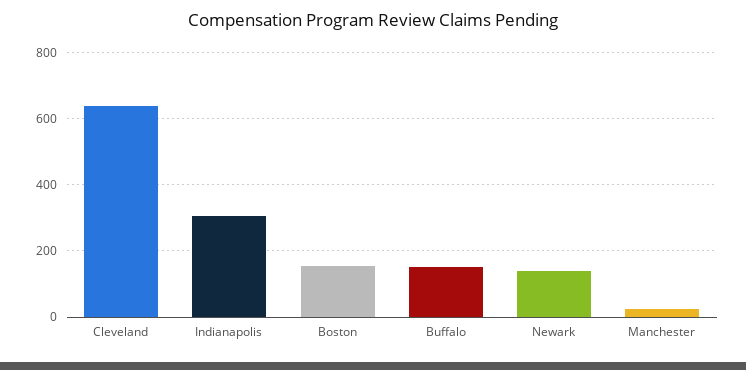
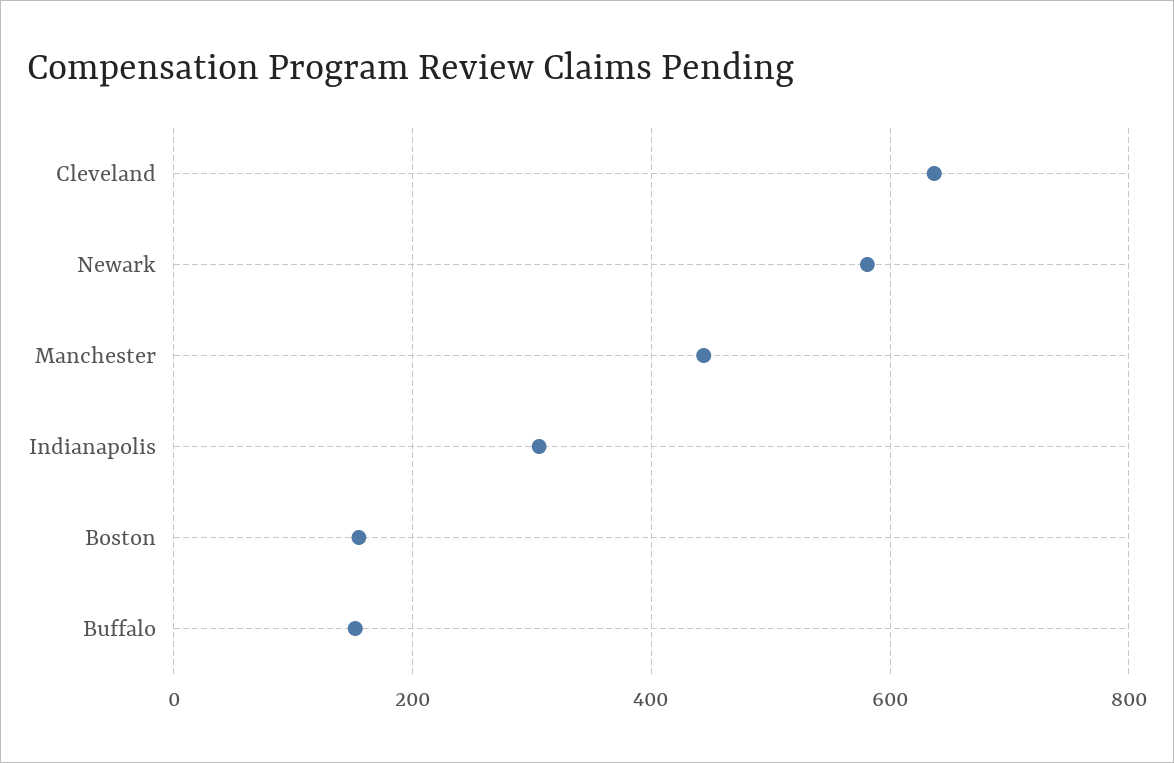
  {
    "Cleveland": 640,
    "Indianapolis": 300,
    "Boston": 160,
    "Buffalo": 160,
-   "Newark": 140,
+   "Newark": 580,
-   "Manchester": 20
+   "Manchester": 440
  }

